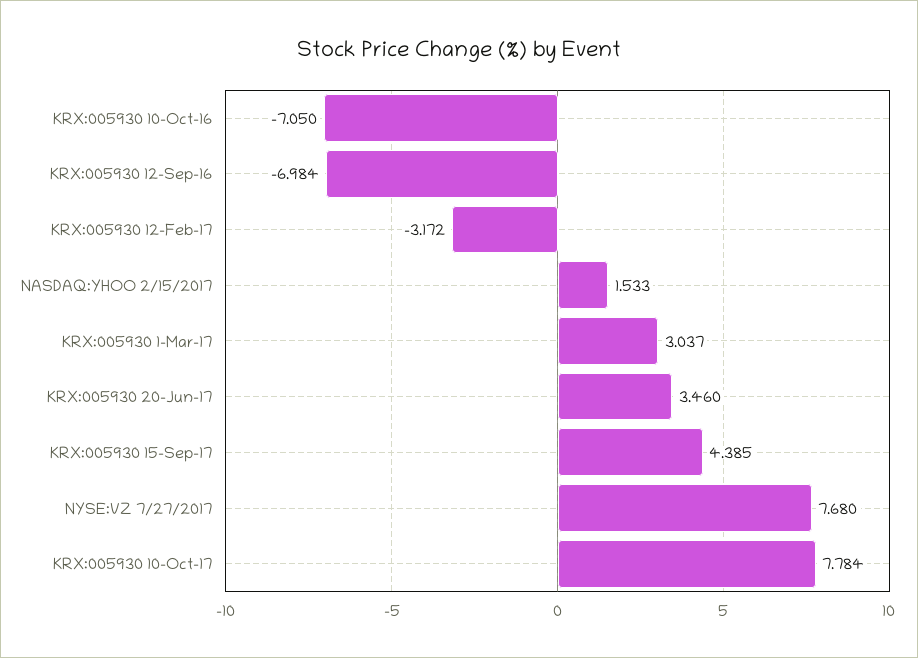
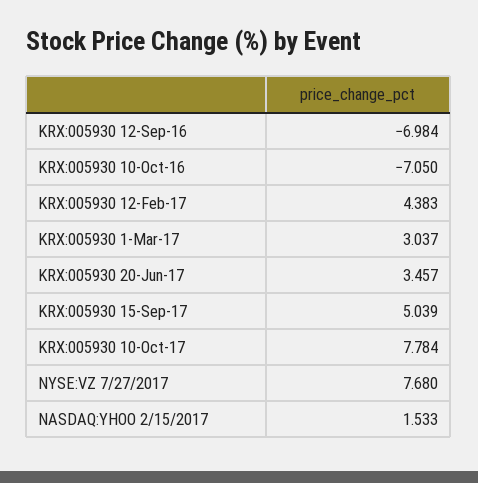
  {
    "KRX:005930 10-Oct-16": -7.05,
    "KRX:005930 12-Sep-16": -6.984,
-   "KRX:005930 12-Feb-17": -3.172,
+   "KRX:005930 12-Feb-17": 4.383,
    "NASDAQ:YHOO 2/15/2017": 1.533,
    "KRX:005930 1-Mar-17": 3.037,
-   "KRX:005930 20-Jun-17": 3.46,
+   "KRX:005930 20-Jun-17": 3.457,
-   "KRX:005930 15-Sep-17": 4.385,
+   "KRX:005930 15-Sep-17": 5.039,
    "NYSE:VZ 7/27/2017": 7.68,
    "KRX:005930 10-Oct-17": 7.784
  }

